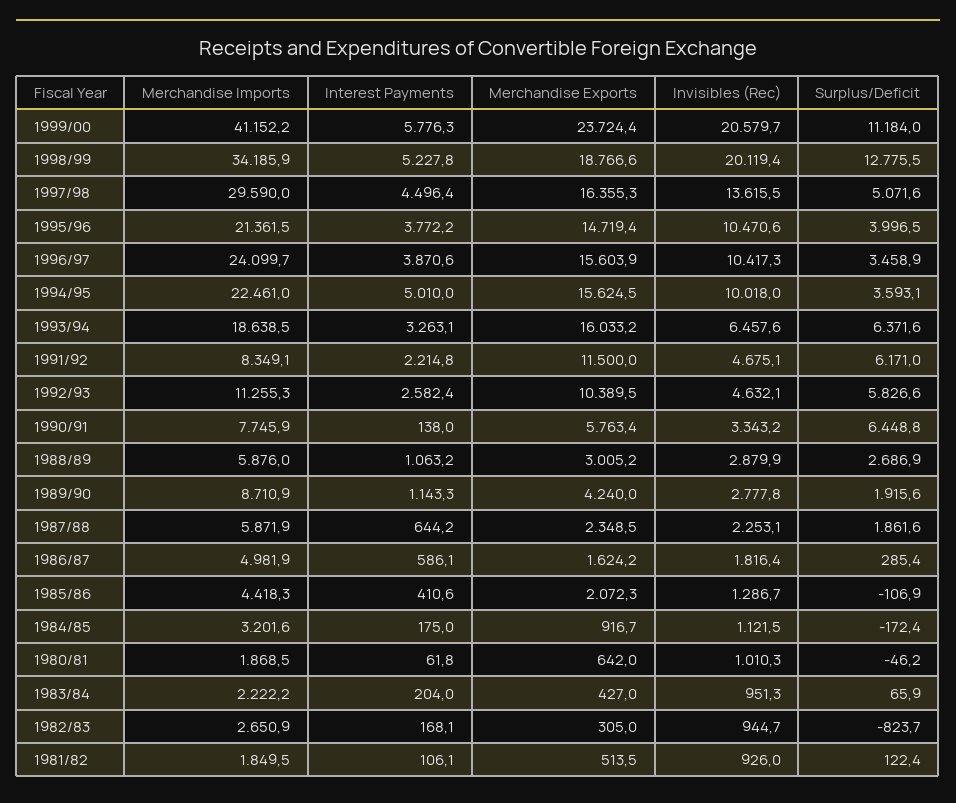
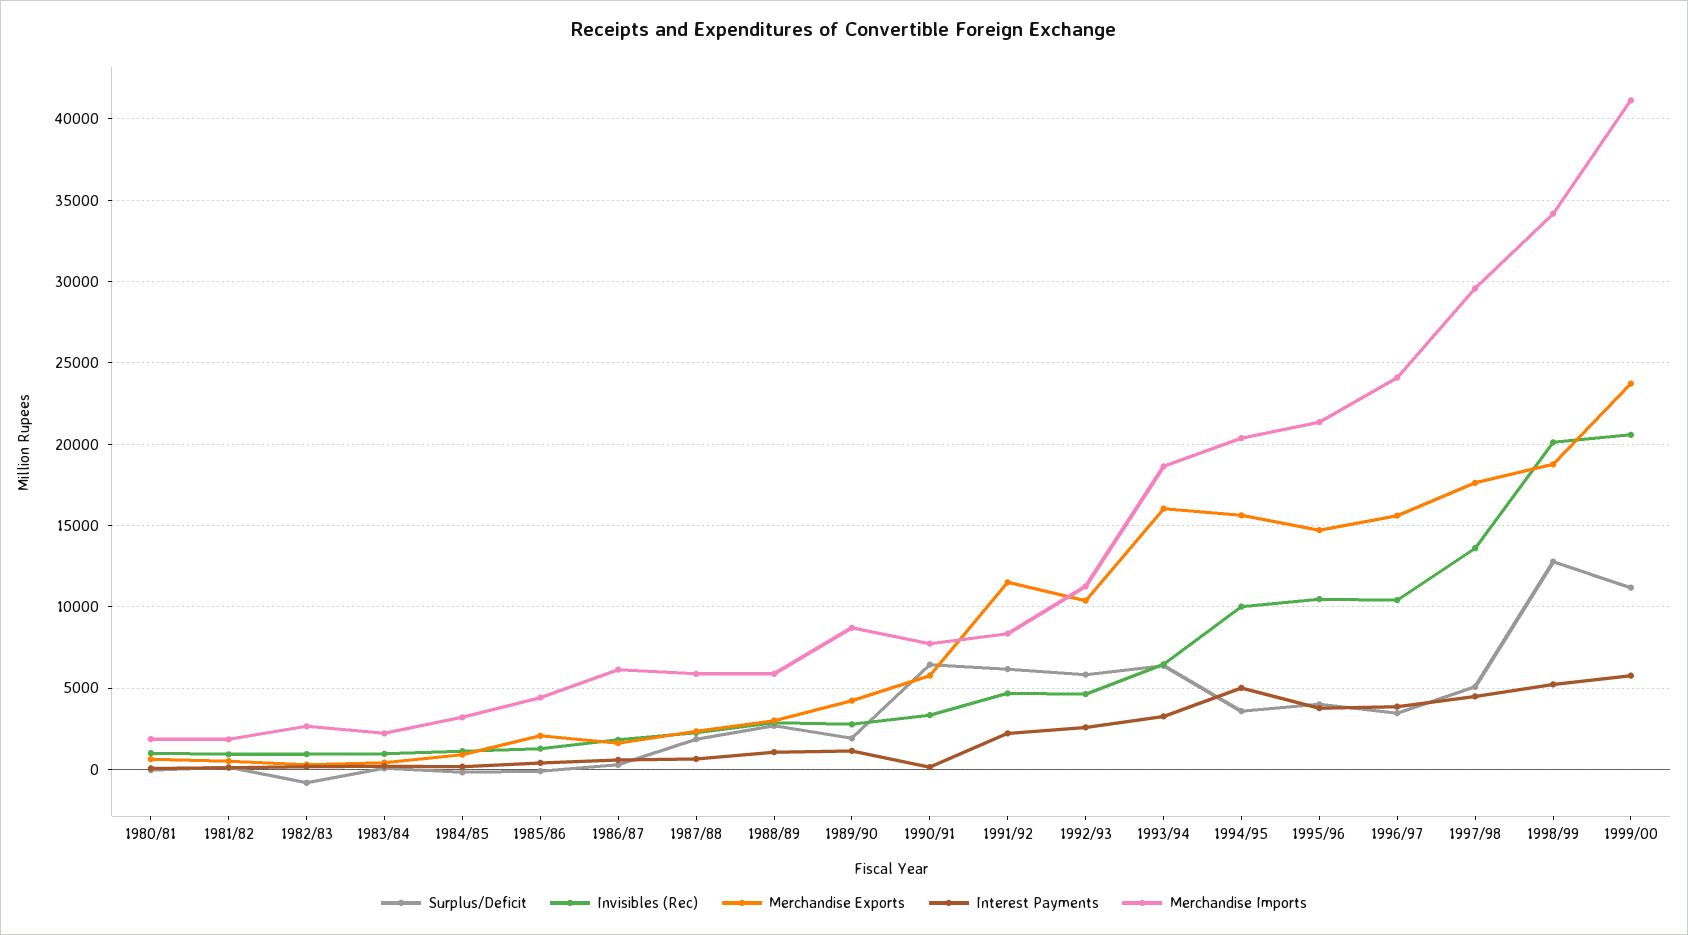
  {
    "Merchandise Imports": {
      "1999/00": 41152.2,
      "1998/99": 34185.9,
      "1997/98": 29590,
      "1995/96": 21361.5,
      "1996/97": 24099.7,
-     "1994/95": 22461,
+     "1994/95": 20500,
      "1993/94": 18638.5,
      "1991/92": 8349.1,
      "1992/93": 11255.3,
      "1990/91": 7745.9,
      "1988/89": 5876,
      "1989/90": 8710.9,
      "1987/88": 5871.9,
-     "1986/87": 4981.9,
+     "1986/87": 6000,
      "1985/86": 4418.3,
      "1984/85": 3201.6,
      "1980/81": 1868.5,
      "1983/84": 2222.2,
      "1982/83": 2650.9,
      "1981/82": 1849.5
    },
    "Interest Payments": {
      "1999/00": 5776.3,
      "1998/99": 5227.8,
      "1997/98": 4496.4,
      "1995/96": 3772.2,
      "1996/97": 3870.6,
      "1994/95": 5010,
      "1993/94": 3263.1,
      "1991/92": 2214.8,
      "1992/93": 2582.4,
      "1990/91": 138,
      "1988/89": 1063.2,
      "1989/90": 1143.3,
      "1987/88": 644.2,
      "1986/87": 586.1,
      "1985/86": 410.6,
      "1984/85": 175,
      "1980/81": 61.8,
      "1983/84": 204,
      "1982/83": 168.1,
      "1981/82": 106.1
    },
    "Merchandise Exports": {
      "1999/00": 23724.4,
      "1998/99": 18766.6,
-     "1997/98": 16355.3,
+     "1997/98": 17500,
      "1995/96": 14719.4,
      "1996/97": 15603.9,
      "1994/95": 15624.5,
      "1993/94": 16033.2,
      "1991/92": 11500,
      "1992/93": 10389.5,
      "1990/91": 5763.4,
      "1988/89": 3005.2,
      "1989/90": 4240,
      "1987/88": 2348.5,
      "1986/87": 1624.2,
      "1985/86": 2072.3,
      "1984/85": 916.7,
      "1980/81": 642,
      "1983/84": 427,
      "1982/83": 305,
      "1981/82": 513.5
    },
    "Invisibles (Rec)": {
      "1999/00": 20579.7,
      "1998/99": 20119.4,
      "1997/98": 13615.5,
      "1995/96": 10470.6,
      "1996/97": 10417.3,
      "1994/95": 10018,
      "1993/94": 6457.6,
      "1991/92": 4675.1,
      "1992/93": 4632.1,
      "1990/91": 3343.2,
      "1988/89": 2879.9,
      "1989/90": 2777.8,
      "1987/88": 2253.1,
      "1986/87": 1816.4,
      "1985/86": 1286.7,
      "1984/85": 1121.5,
      "1980/81": 1010.3,
      "1983/84": 951.3,
      "1982/83": 944.7,
      "1981/82": 926
    },
    "Surplus/Deficit": {
      "1999/00": 11184,
      "1998/99": 12775.5,
      "1997/98": 5071.6,
      "1995/96": 3996.5,
      "1996/97": 3458.9,
      "1994/95": 3593.1,
      "1993/94": 6371.6,
      "1991/92": 6171,
      "1992/93": 5826.6,
      "1990/91": 6448.8,
      "1988/89": 2686.9,
      "1989/90": 1915.6,
      "1987/88": 1861.6,
      "1986/87": 285.4,
      "1985/86": -106.9,
      "1984/85": -172.4,
      "1980/81": -46.2,
      "1983/84": 65.9,
      "1982/83": -823.7,
      "1981/82": 122.4
    }
  }

